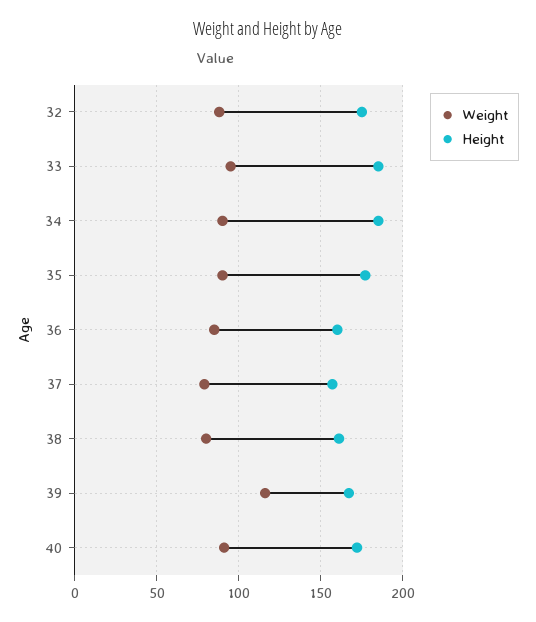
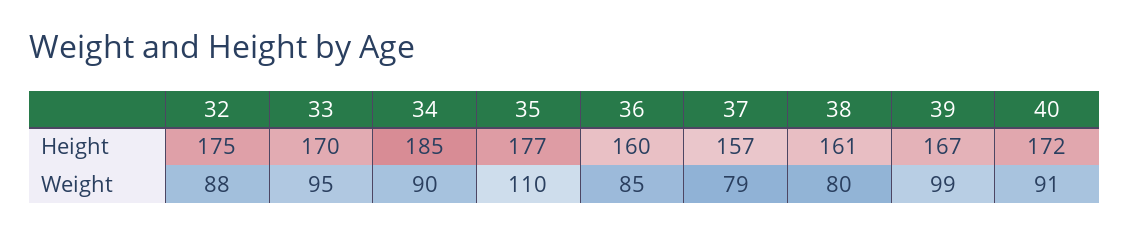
  {
    "Weight": {
      "32": 88,
      "33": 95,
      "34": 90,
-     "35": 90,
+     "35": 110,
      "36": 85,
      "37": 79,
      "38": 80,
-     "39": 115,
+     "39": 99,
      "40": 91
    },
    "Height": {
      "32": 175,
-     "33": 185,
+     "33": 170,
      "34": 185,
      "35": 177,
      "36": 160,
      "37": 157,
      "38": 161,
      "39": 167,
      "40": 172
    }
  }

